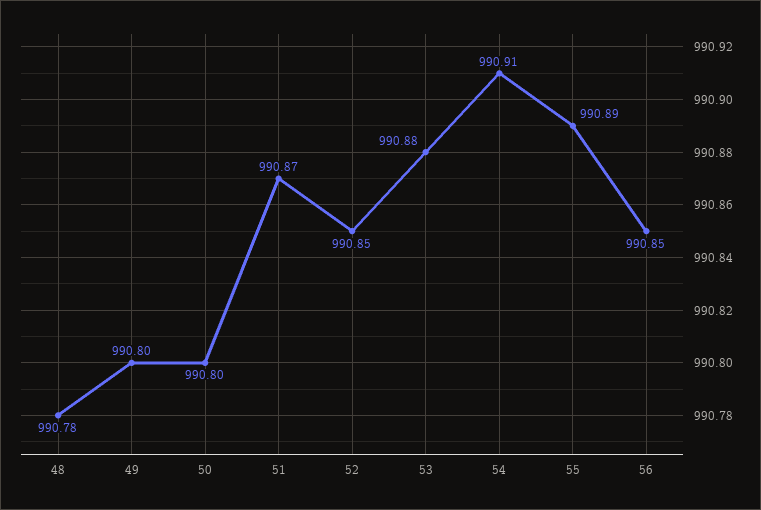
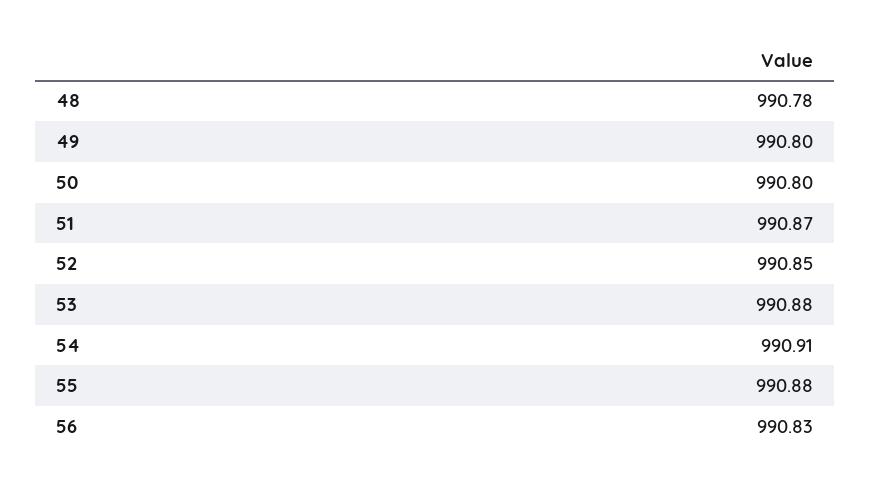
  {
    "48": 990.78,
    "49": 990.8,
    "50": 990.8,
    "51": 990.87,
    "52": 990.85,
    "53": 990.88,
    "54": 990.91,
-   "55": 990.89,
+   "55": 990.88,
-   "56": 990.85
+   "56": 990.83
  }

